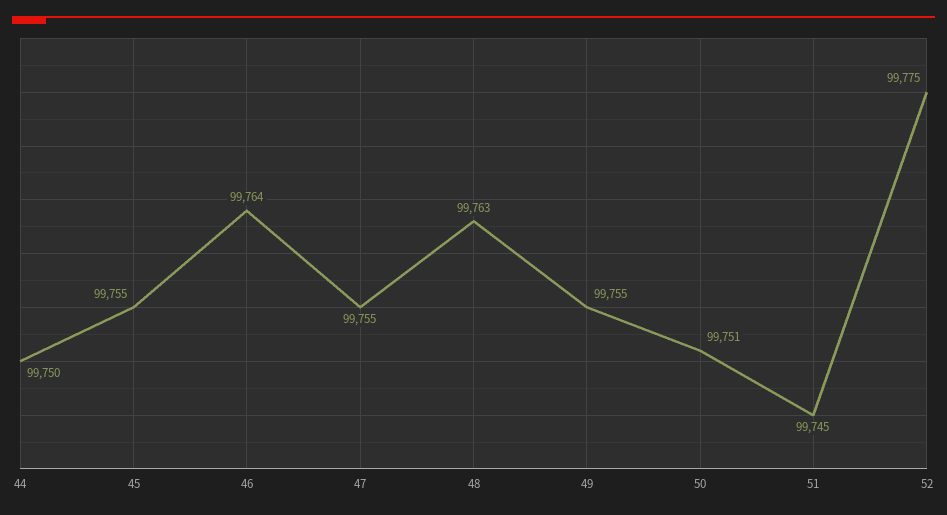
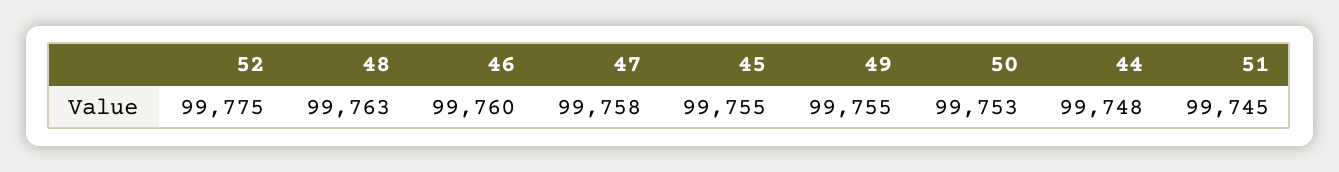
  {
-   "44": 99750,
+   "44": 99748,
    "45": 99755,
-   "46": 99764,
+   "46": 99760,
-   "47": 99755,
+   "47": 99758,
    "48": 99763,
    "49": 99755,
-   "50": 99751,
+   "50": 99753,
    "51": 99745,
    "52": 99775
  }

